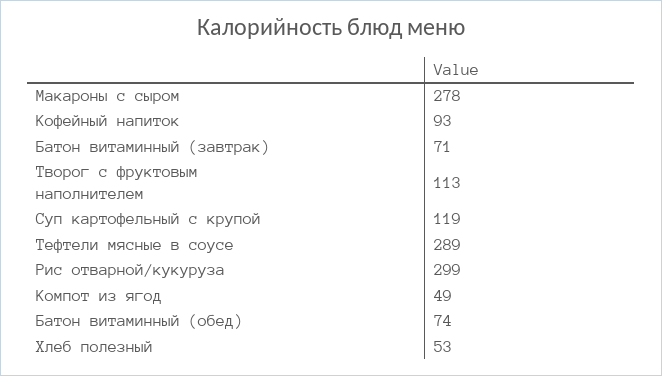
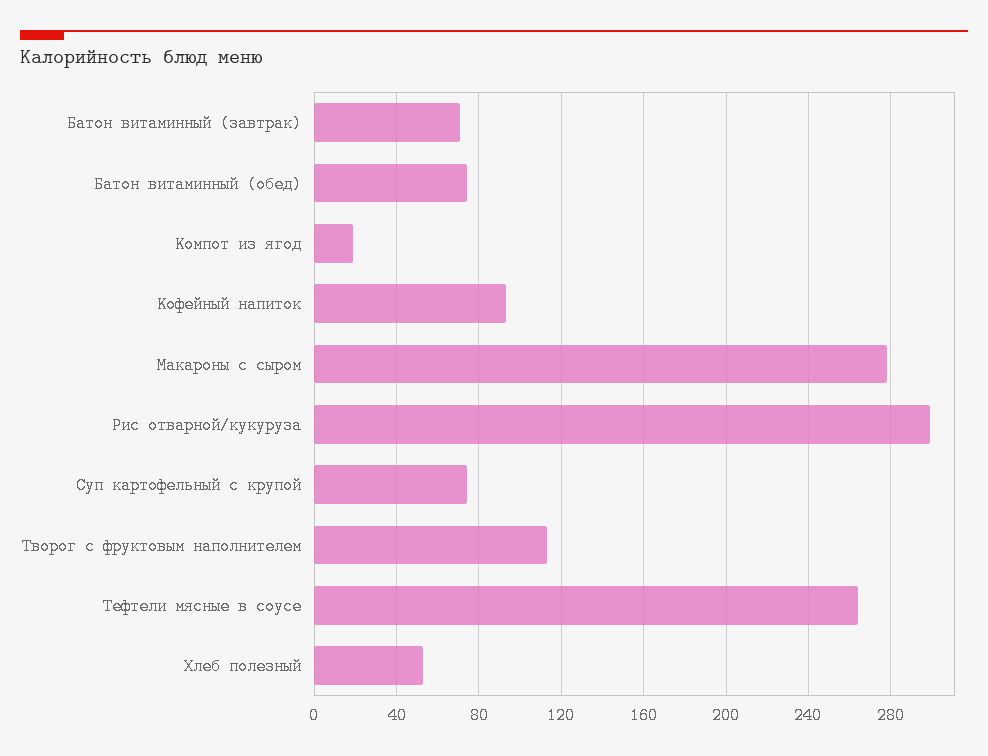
  {
    "Макароны с сыром": 278,
    "Кофейный напиток": 93,
    "Батон витаминный (завтрак)": 71,
    "Творог с фруктовым наполнителем": 113,
-   "Суп картофельный с крупой": 119,
+   "Суп картофельный с крупой": 75,
-   "Тефтели мясные в соусе": 289,
+   "Тефтели мясные в соусе": 265,
    "Рис отварной/кукуруза": 299,
-   "Компот из ягод": 49,
+   "Компот из ягод": 20,
    "Батон витаминный (обед)": 74,
    "Хлеб полезный": 53
  }

